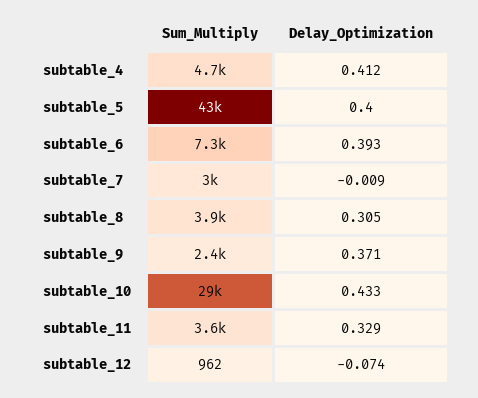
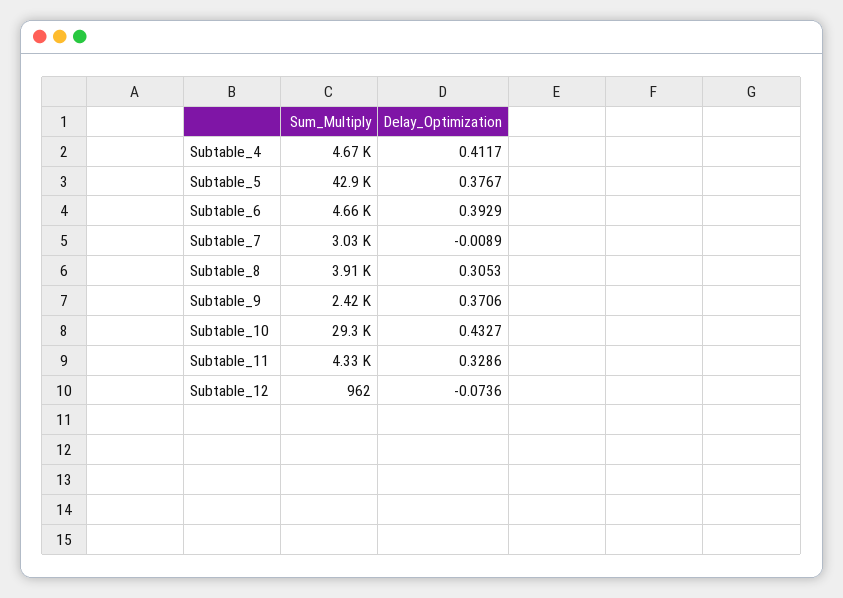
  {
    "Sum_Multiply": {
      "subtable_4": 4670,
      "subtable_5": 42900,
-     "subtable_6": 7300,
+     "subtable_6": 4660,
      "subtable_7": 3030,
      "subtable_8": 3910,
      "subtable_9": 2420,
      "subtable_10": 29300,
-     "subtable_11": 3600,
+     "subtable_11": 4330,
      "subtable_12": 962
    },
    "Delay_Optimization": {
      "subtable_4": 0.4117,
-     "subtable_5": 0.4,
+     "subtable_5": 0.3767,
      "subtable_6": 0.3929,
      "subtable_7": -0.0089,
      "subtable_8": 0.3053,
      "subtable_9": 0.3706,
      "subtable_10": 0.4327,
      "subtable_11": 0.3286,
      "subtable_12": -0.0736
    }
  }

